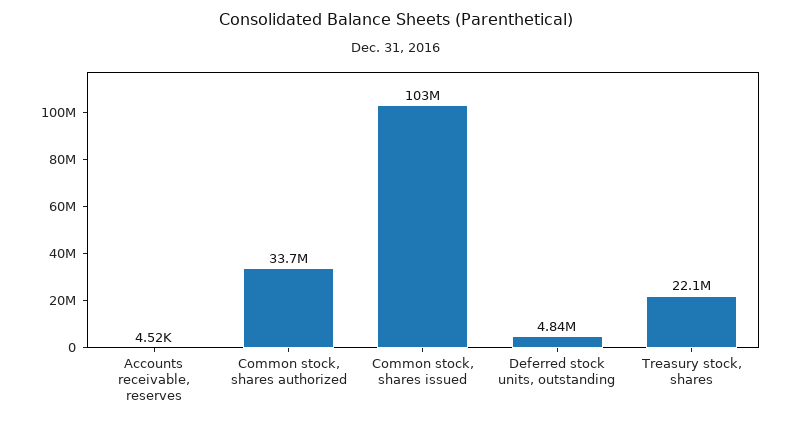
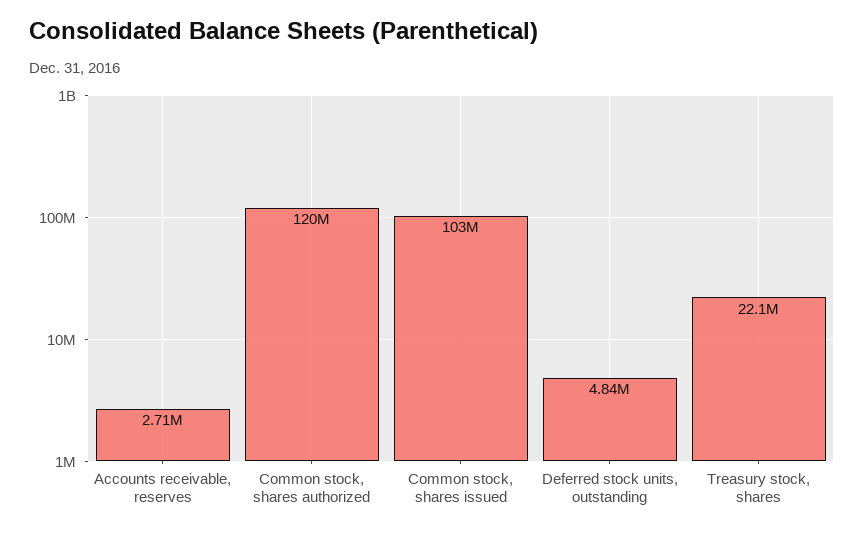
  {
-   "Accounts receivable, reserves": 4520,
+   "Accounts receivable, reserves": 2710000,
-   "Common stock, shares authorized": 33700000,
+   "Common stock, shares authorized": 120000000,
    "Common stock, shares issued": 103000000,
    "Deferred stock units, outstanding": 4840000,
    "Treasury stock, shares": 22100000
  }

